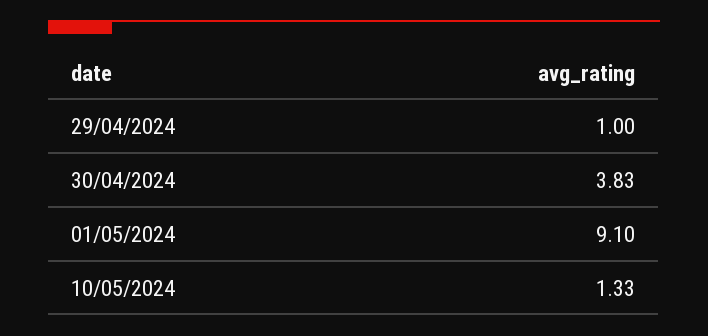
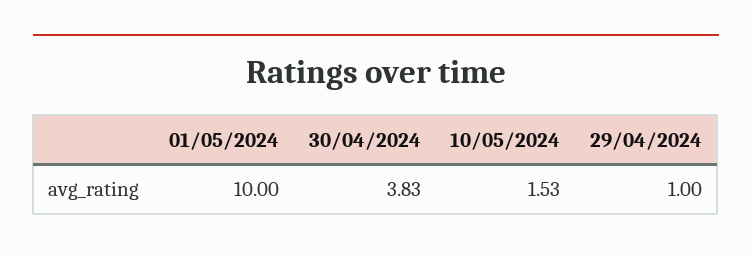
  {
    "29/04/2024": 1,
    "30/04/2024": 3.83,
-   "01/05/2024": 9.1,
+   "01/05/2024": 10,
-   "10/05/2024": 1.33
+   "10/05/2024": 1.53
  }

